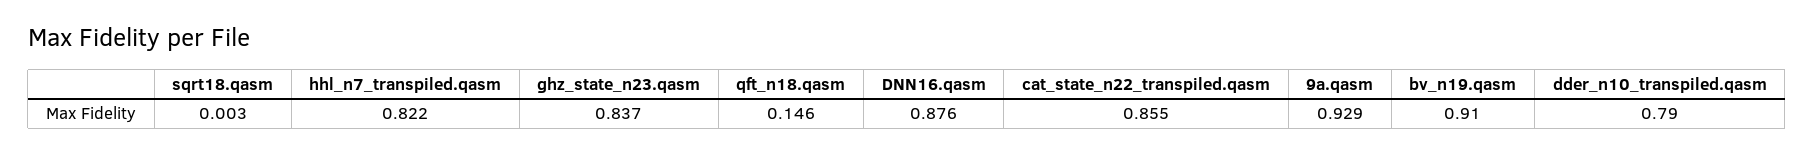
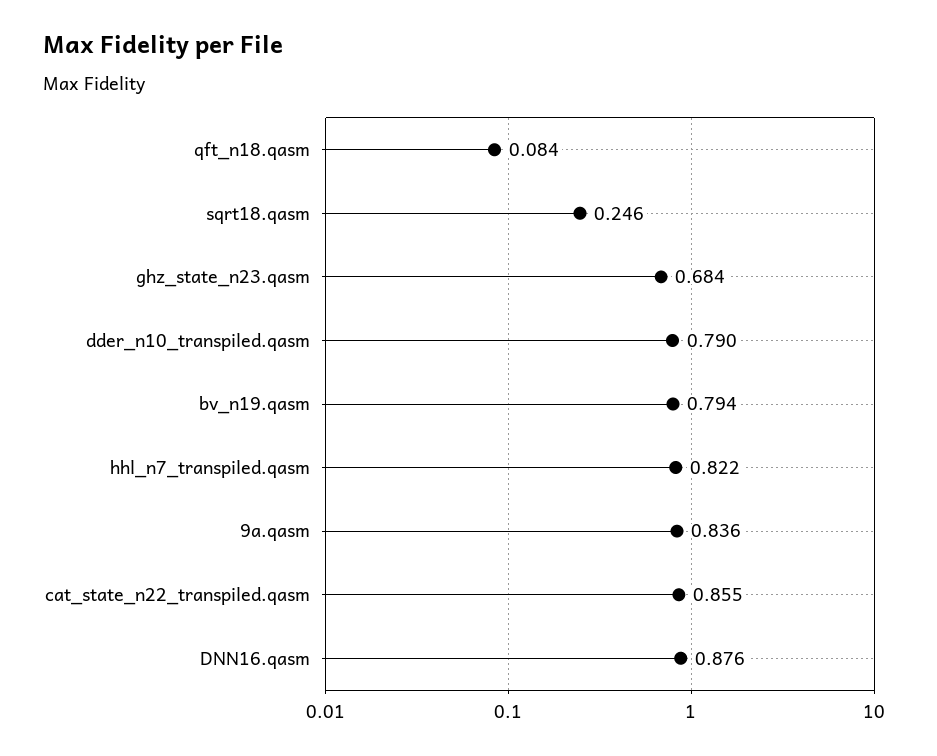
  {
-   "sqrt18.qasm": 0.003,
+   "sqrt18.qasm": 0.246,
    "hhl_n7_transpiled.qasm": 0.822,
-   "ghz_state_n23.qasm": 0.837,
+   "ghz_state_n23.qasm": 0.684,
-   "qft_n18.qasm": 0.146,
+   "qft_n18.qasm": 0.084,
    "DNN16.qasm": 0.876,
    "cat_state_n22_transpiled.qasm": 0.855,
-   "9a.qasm": 0.929,
+   "9a.qasm": 0.836,
-   "bv_n19.qasm": 0.91,
+   "bv_n19.qasm": 0.794,
    "dder_n10_transpiled.qasm": 0.79
  }

